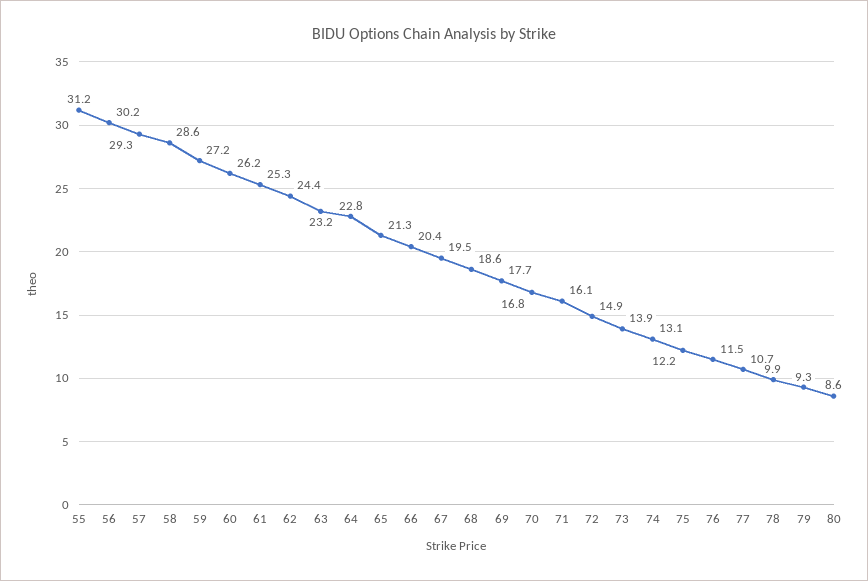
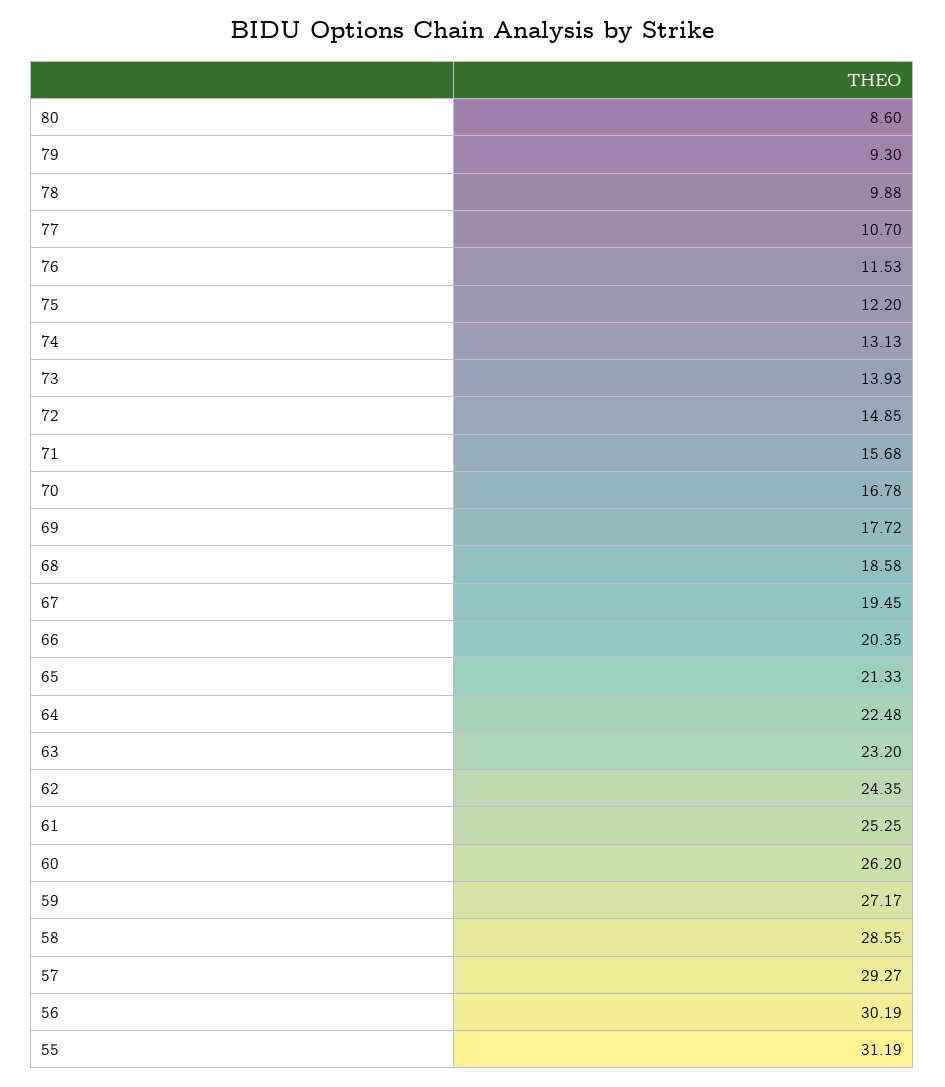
  {
    "55": 31.19,
    "56": 30.19,
    "57": 29.27,
    "58": 28.55,
    "59": 27.17,
    "60": 26.2,
    "61": 25.25,
    "62": 24.35,
    "63": 23.2,
-   "64": 22.8,
+   "64": 22.48,
    "65": 21.33,
    "66": 20.35,
    "67": 19.45,
    "68": 18.58,
    "69": 17.72,
    "70": 16.78,
-   "71": 16.1,
+   "71": 15.68,
    "72": 14.85,
    "73": 13.93,
    "74": 13.13,
    "75": 12.2,
    "76": 11.53,
    "77": 10.7,
    "78": 9.88,
    "79": 9.3,
    "80": 8.6
  }

